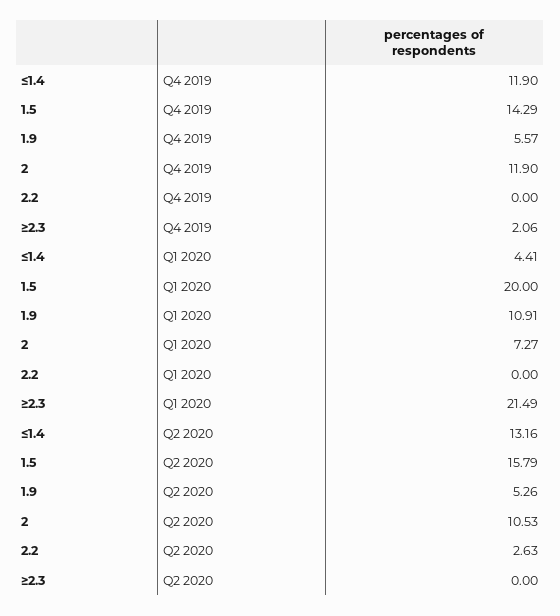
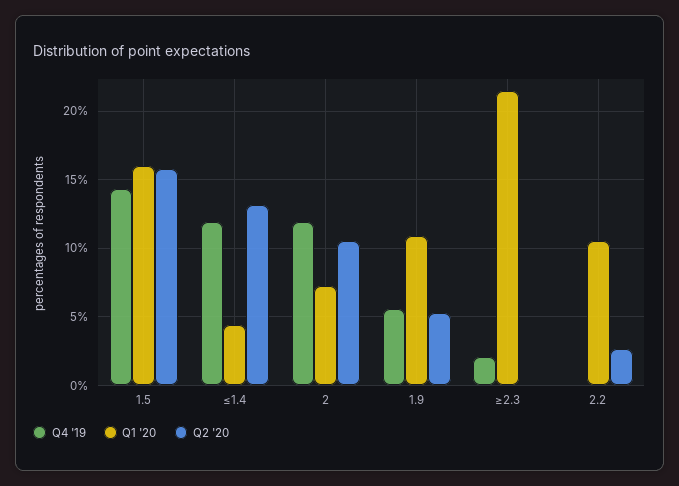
  {
    "Q4 2019": {
      "≤1.4": 11.9,
      "1.5": 14.29,
      "1.9": 5.57,
      "2": 11.9,
      "2.2": 0,
      "≥2.3": 2.06
    },
    "Q1 2020": {
      "≤1.4": 4.41,
-     "1.5": 20,
+     "1.5": 16,
      "1.9": 10.91,
      "2": 7.27,
-     "2.2": 0,
+     "2.2": 10.5,
      "≥2.3": 21.49
    },
    "Q2 2020": {
      "≤1.4": 13.16,
      "1.5": 15.79,
      "1.9": 5.26,
      "2": 10.53,
      "2.2": 2.63,
      "≥2.3": 0
    }
  }

